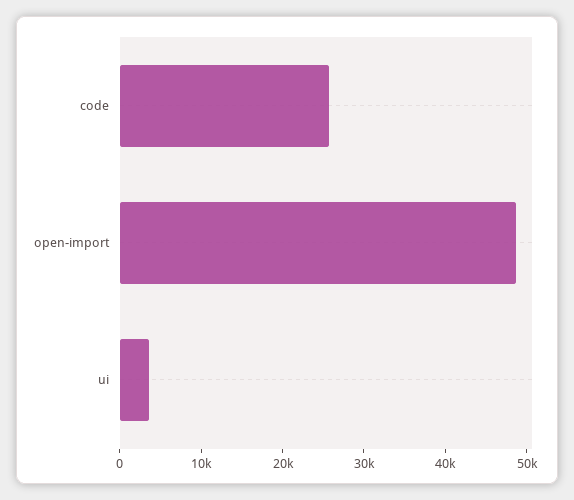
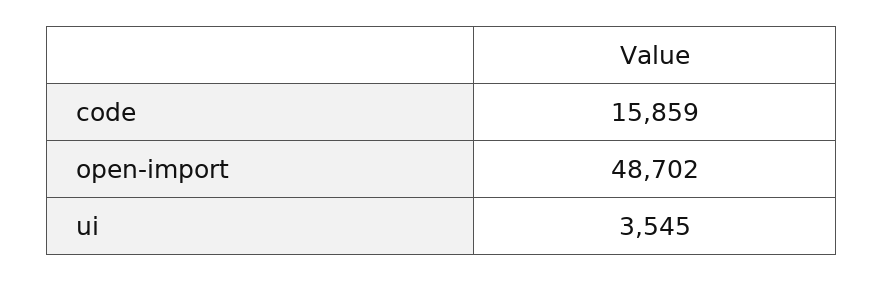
  {
-   "code": 26000,
+   "code": 15859,
    "open-import": 48702,
    "ui": 3545
  }

